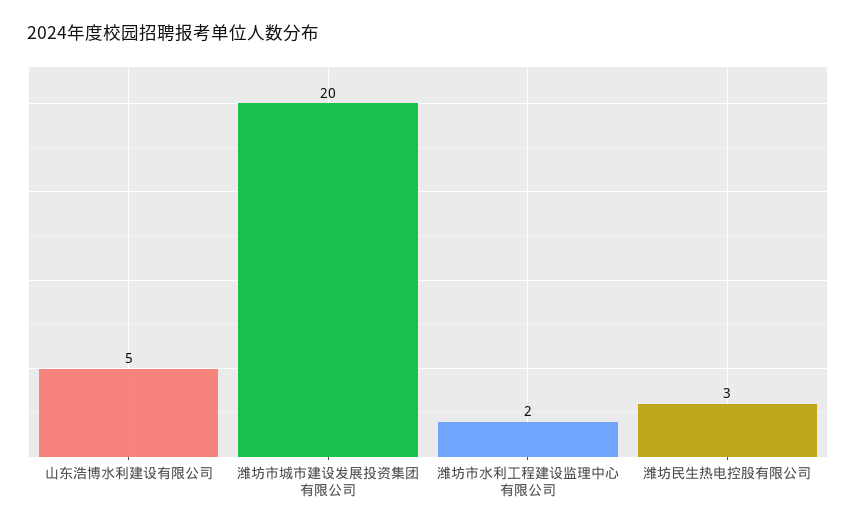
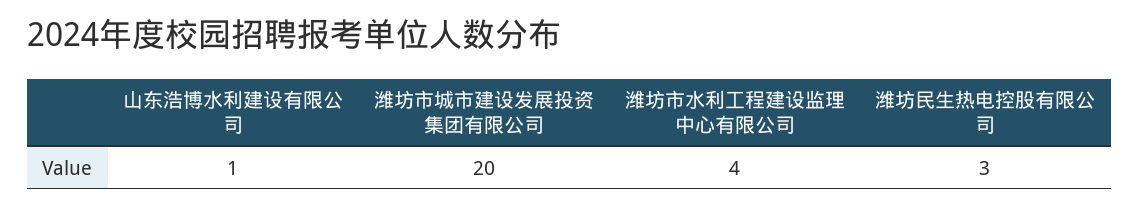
  {
-   "山东浩博水利建设有限公司": 5,
+   "山东浩博水利建设有限公司": 1,
    "潍坊市城市建设发展投资集团有限公司": 20,
-   "潍坊市水利工程建设监理中心有限公司": 2,
+   "潍坊市水利工程建设监理中心有限公司": 4,
    "潍坊民生热电控股有限公司": 3
  }

